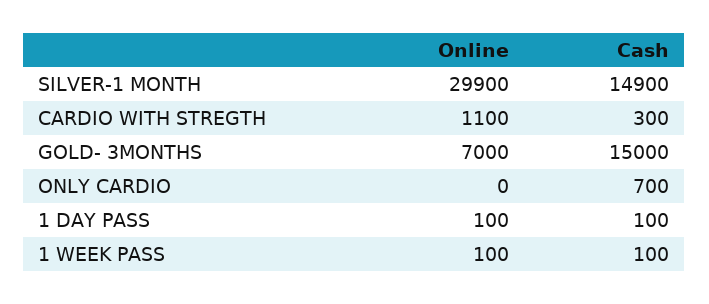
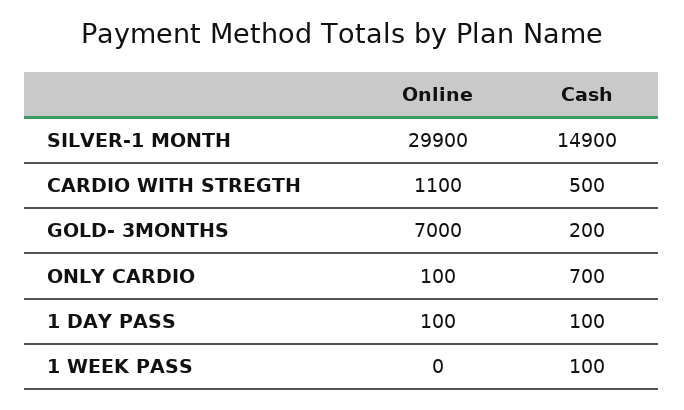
  {
    "Online": {
      "SILVER-1 MONTH": 29900,
      "CARDIO WITH STREGTH": 1100,
      "GOLD- 3MONTHS": 7000,
-     "ONLY CARDIO": 0,
+     "ONLY CARDIO": 100,
      "1 DAY PASS": 100,
-     "1 WEEK PASS": 100
+     "1 WEEK PASS": 0
    },
    "Cash": {
      "SILVER-1 MONTH": 14900,
-     "CARDIO WITH STREGTH": 300,
+     "CARDIO WITH STREGTH": 500,
-     "GOLD- 3MONTHS": 15000,
+     "GOLD- 3MONTHS": 200,
      "ONLY CARDIO": 700,
      "1 DAY PASS": 100,
      "1 WEEK PASS": 100
    }
  }

